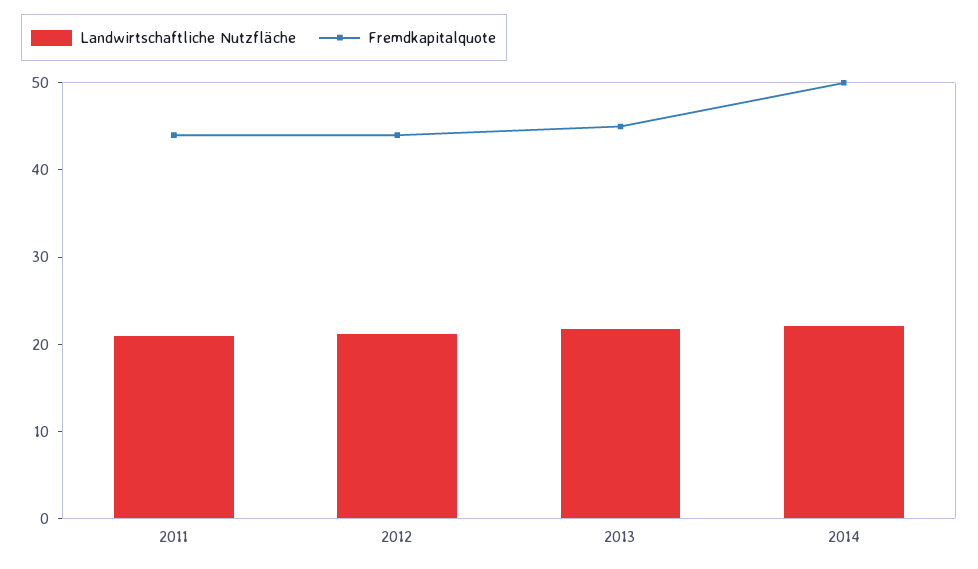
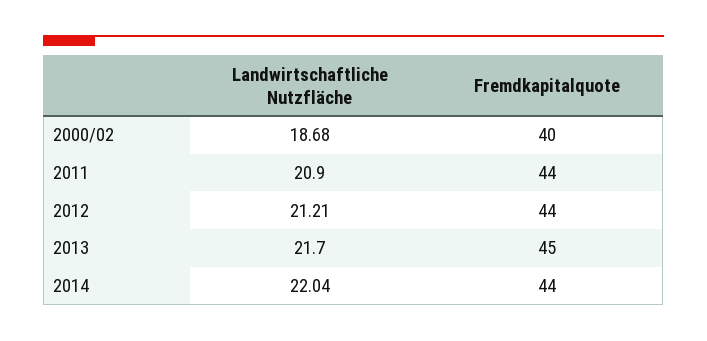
  {
    "Landwirtschaftliche Nutzfläche": {
      "2011": 20.9,
      "2012": 21.21,
      "2013": 21.7,
-     "2014": 22.04
+     "2014": 22.04,
+     "2000/02": 18.68
    },
    "Fremdkapitalquote": {
      "2011": 44,
      "2012": 44,
      "2013": 45,
-     "2014": 50
+     "2014": 44,
+     "2000/02": 40
    }
  }

